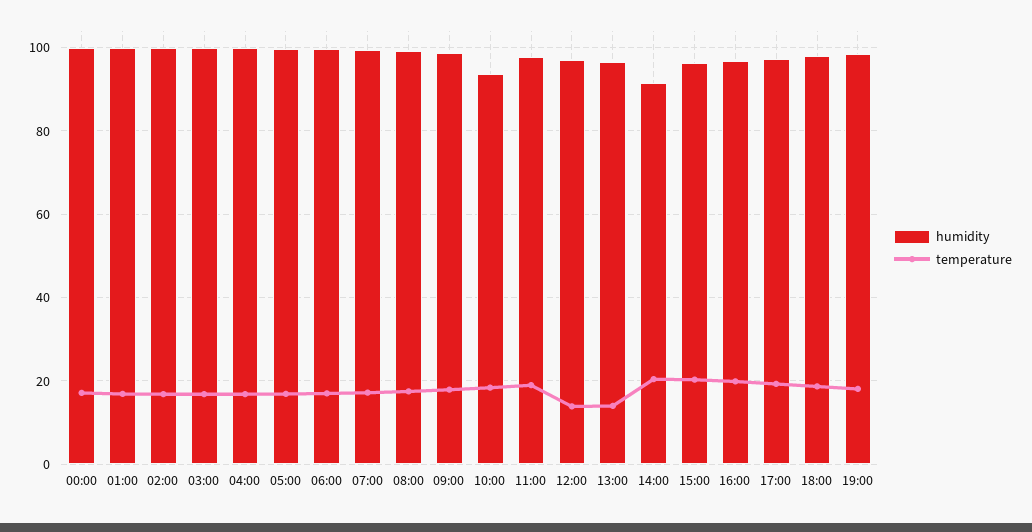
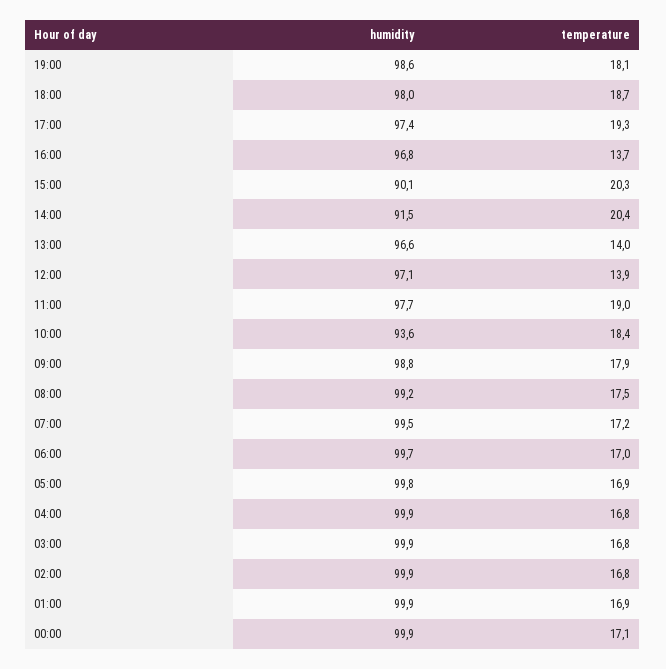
  {
    "humidity": {
      "00:00": 99.9,
      "01:00": 99.9,
      "02:00": 99.9,
      "03:00": 99.9,
      "04:00": 99.9,
      "05:00": 99.8,
      "06:00": 99.7,
      "07:00": 99.5,
      "08:00": 99.2,
      "09:00": 98.8,
      "10:00": 93.6,
      "11:00": 97.7,
      "12:00": 97.1,
      "13:00": 96.6,
      "14:00": 91.5,
-     "15:00": 96,
+     "15:00": 90.1,
      "16:00": 96.8,
      "17:00": 97.4,
      "18:00": 98,
      "19:00": 98.6
    },
    "temperature": {
      "00:00": 17.1,
      "01:00": 16.9,
      "02:00": 16.8,
      "03:00": 16.8,
      "04:00": 16.8,
      "05:00": 16.9,
      "06:00": 17,
      "07:00": 17.2,
      "08:00": 17.5,
      "09:00": 17.9,
      "10:00": 18.4,
      "11:00": 19,
      "12:00": 13.9,
      "13:00": 14,
      "14:00": 20.4,
      "15:00": 20.3,
-     "16:00": 20,
+     "16:00": 13.7,
      "17:00": 19.3,
      "18:00": 18.7,
      "19:00": 18.1
    }
  }

